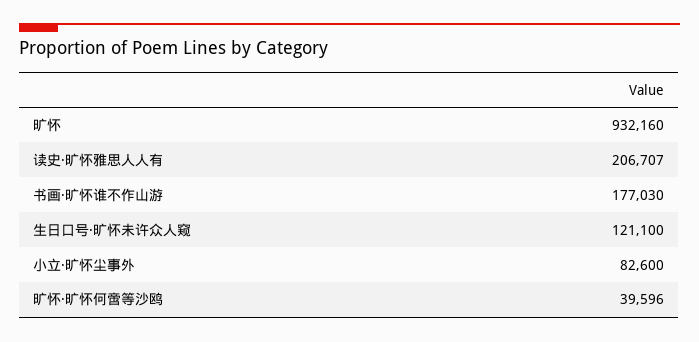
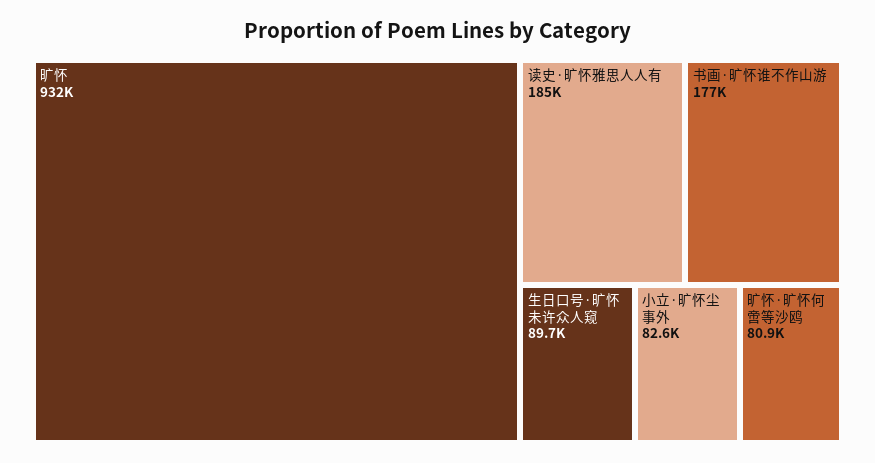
  {
    "旷怀": 932160,
-   "读史·旷怀雅思人人有": 206707,
+   "读史·旷怀雅思人人有": 185000,
    "书画·旷怀谁不作山游": 177030,
-   "生日口号·旷怀未许众人窥": 121100,
+   "生日口号·旷怀未许众人窥": 89700,
    "小立·旷怀尘事外": 82600,
-   "旷怀·旷怀何啻等沙鸥": 39596
+   "旷怀·旷怀何啻等沙鸥": 80900
  }

